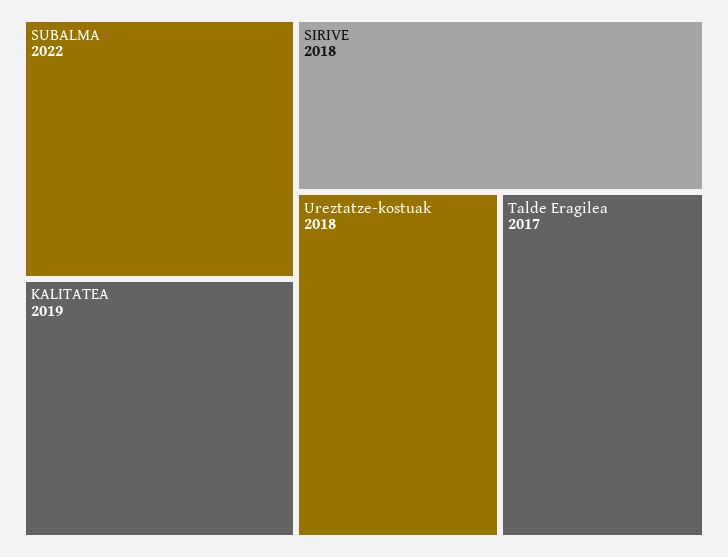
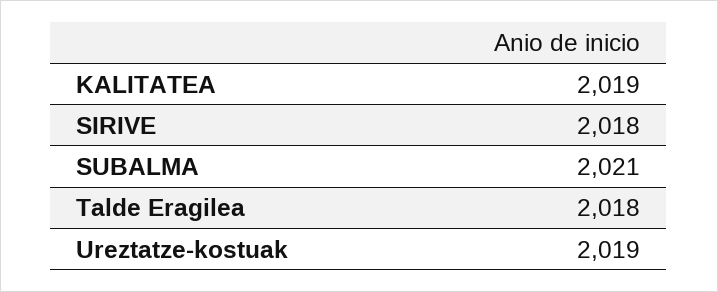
  {
-   "SUBALMA": 2022,
+   "SUBALMA": 2021,
    "KALITATEA": 2019,
    "SIRIVE": 2018,
-   "Ureztatze-kostuak": 2018,
+   "Ureztatze-kostuak": 2019,
-   "Talde Eragilea": 2017
+   "Talde Eragilea": 2018
  }

